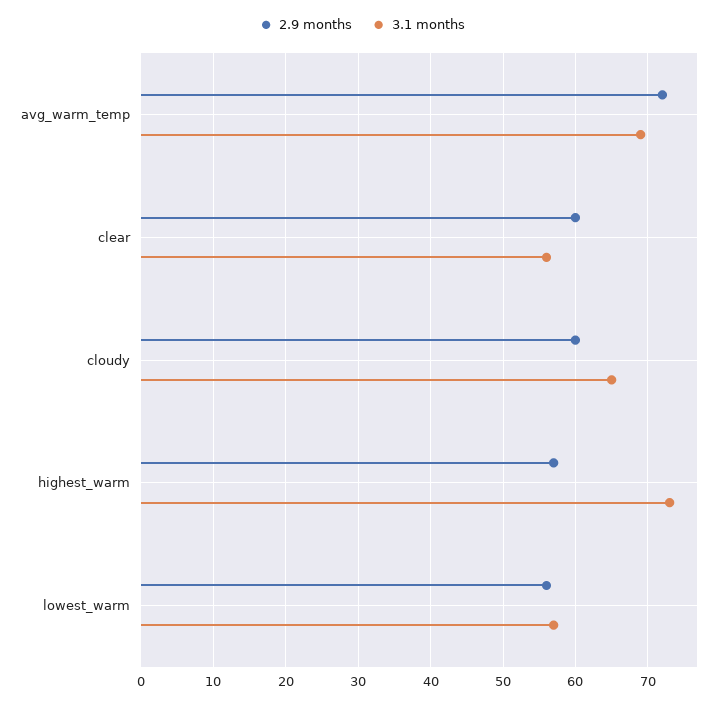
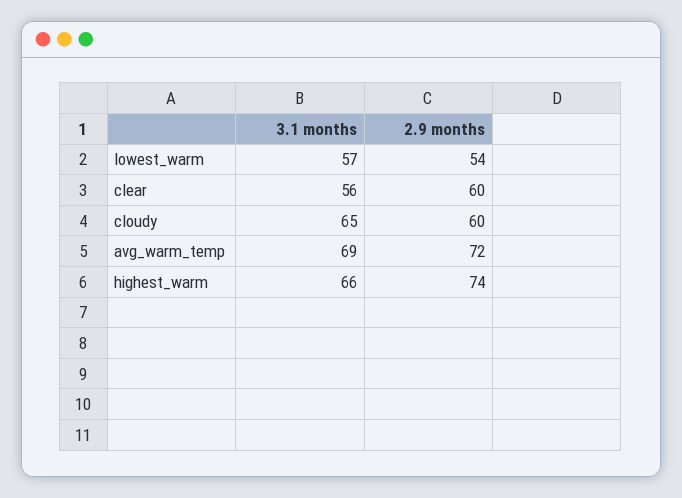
  {
    "2.9 months": {
      "avg_warm_temp": 72,
      "clear": 60,
      "cloudy": 60,
-     "highest_warm": 57,
+     "highest_warm": 74,
-     "lowest_warm": 56
+     "lowest_warm": 54
    },
    "3.1 months": {
      "avg_warm_temp": 69,
      "clear": 56,
      "cloudy": 65,
-     "highest_warm": 73,
+     "highest_warm": 66,
      "lowest_warm": 57
    }
  }

